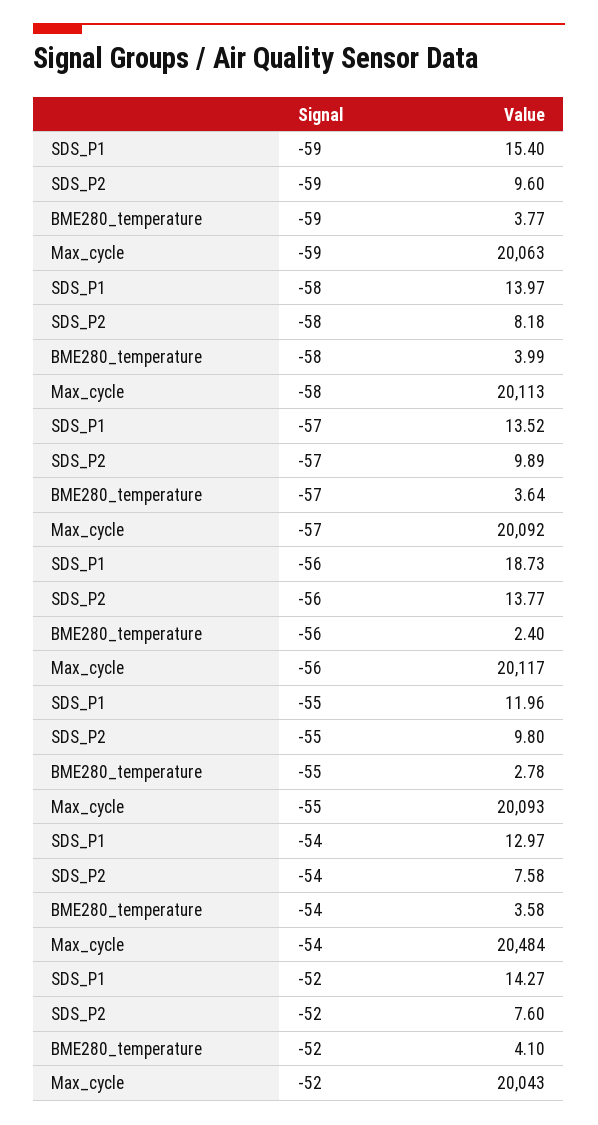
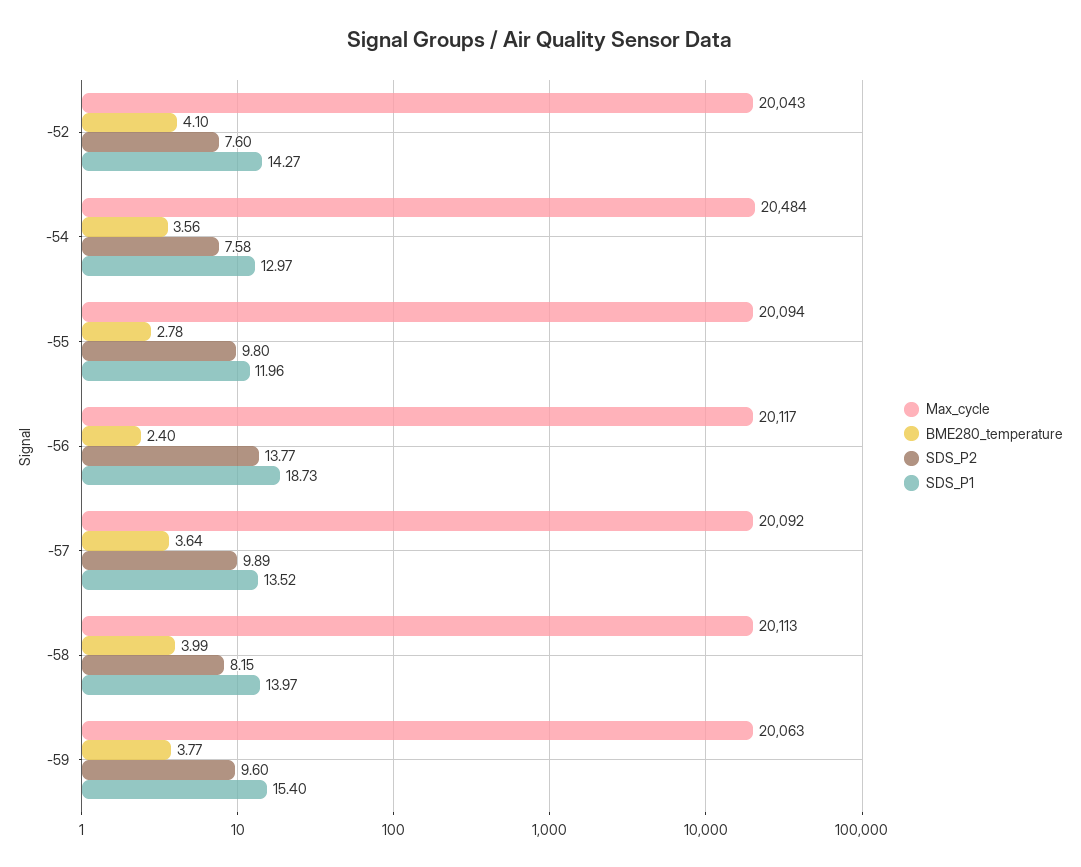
  {
    "SDS_P1": {
      "-59": 15.4,
      "-58": 13.97,
      "-57": 13.52,
      "-56": 18.73,
      "-55": 11.96,
      "-54": 12.97,
      "-52": 14.27
    },
    "SDS_P2": {
      "-59": 9.6,
-     "-58": 8.18,
+     "-58": 8.15,
      "-57": 9.89,
      "-56": 13.77,
      "-55": 9.8,
      "-54": 7.58,
      "-52": 7.6
    },
    "BME280_temperature": {
      "-59": 3.77,
      "-58": 3.99,
      "-57": 3.64,
      "-56": 2.4,
      "-55": 2.78,
-     "-54": 3.58,
+     "-54": 3.56,
      "-52": 4.1
    },
    "Max_cycle": {
      "-59": 20063,
      "-58": 20113,
      "-57": 20092,
      "-56": 20117,
-     "-55": 20093,
+     "-55": 20094,
      "-54": 20484,
      "-52": 20043
    }
  }

